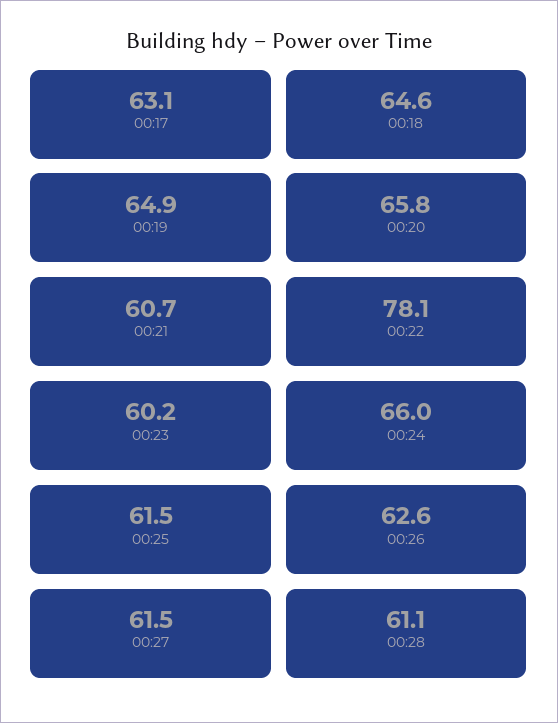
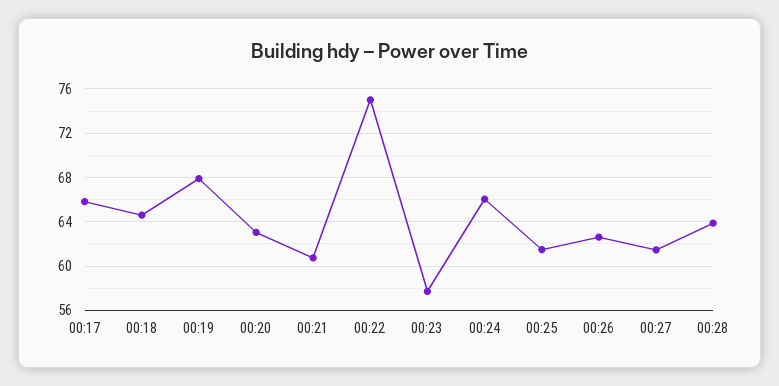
  {
-   "00:17": 63.1,
+   "00:17": 66,
    "00:18": 64.6,
-   "00:19": 64.9,
+   "00:19": 68,
-   "00:20": 65.8,
+   "00:20": 63,
    "00:21": 60.7,
-   "00:22": 78.1,
+   "00:22": 75,
-   "00:23": 60.2,
+   "00:23": 58,
    "00:24": 66,
    "00:25": 61.5,
    "00:26": 62.6,
    "00:27": 61.5,
-   "00:28": 61.1
+   "00:28": 64
  }

